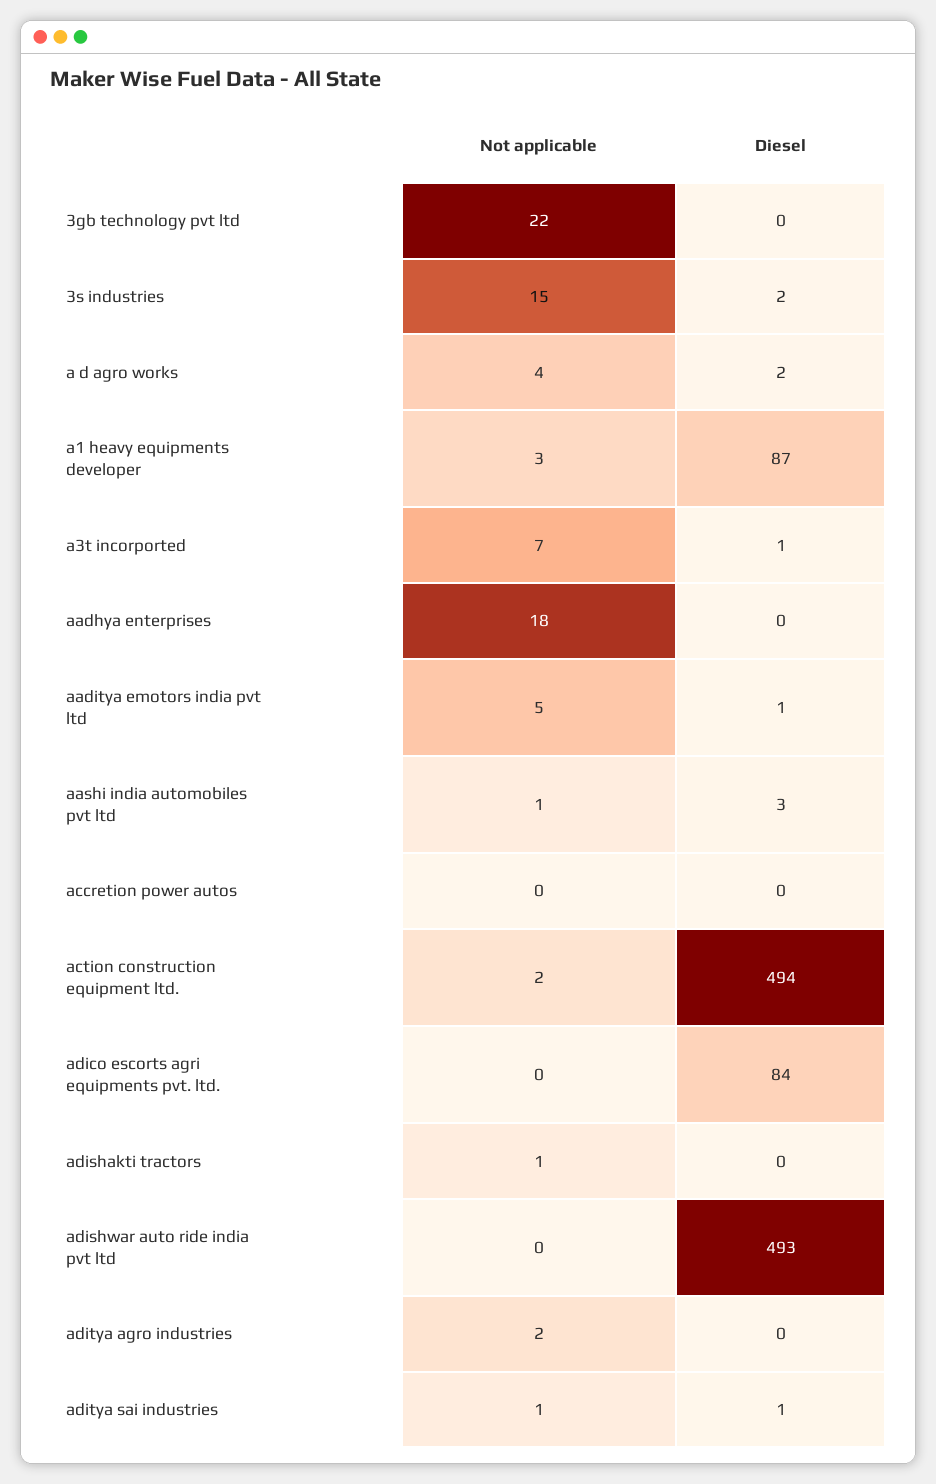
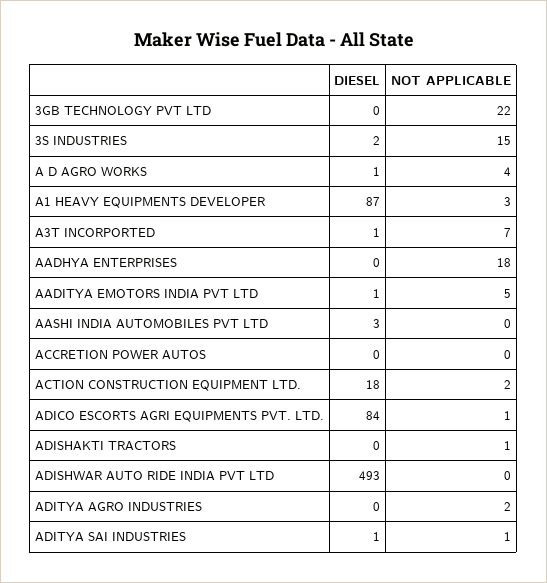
  {
    "Not applicable": {
      "3gb technology pvt ltd": 22,
      "3s industries": 15,
      "a d agro works": 4,
      "a1 heavy equipments developer": 3,
      "a3t incorported": 7,
      "aadhya enterprises": 18,
      "aaditya emotors india pvt ltd": 5,
-     "aashi india automobiles pvt ltd": 1,
+     "aashi india automobiles pvt ltd": 0,
      "accretion power autos": 0,
      "action construction equipment ltd.": 2,
-     "adico escorts agri equipments pvt. ltd.": 0,
+     "adico escorts agri equipments pvt. ltd.": 1,
      "adishakti tractors": 1,
      "adishwar auto ride india pvt ltd": 0,
      "aditya agro industries": 2,
      "aditya sai industries": 1
    },
    "Diesel": {
      "3gb technology pvt ltd": 0,
      "3s industries": 2,
-     "a d agro works": 2,
+     "a d agro works": 1,
      "a1 heavy equipments developer": 87,
      "a3t incorported": 1,
      "aadhya enterprises": 0,
      "aaditya emotors india pvt ltd": 1,
      "aashi india automobiles pvt ltd": 3,
      "accretion power autos": 0,
-     "action construction equipment ltd.": 494,
+     "action construction equipment ltd.": 18,
      "adico escorts agri equipments pvt. ltd.": 84,
      "adishakti tractors": 0,
      "adishwar auto ride india pvt ltd": 493,
      "aditya agro industries": 0,
      "aditya sai industries": 1
    }
  }

